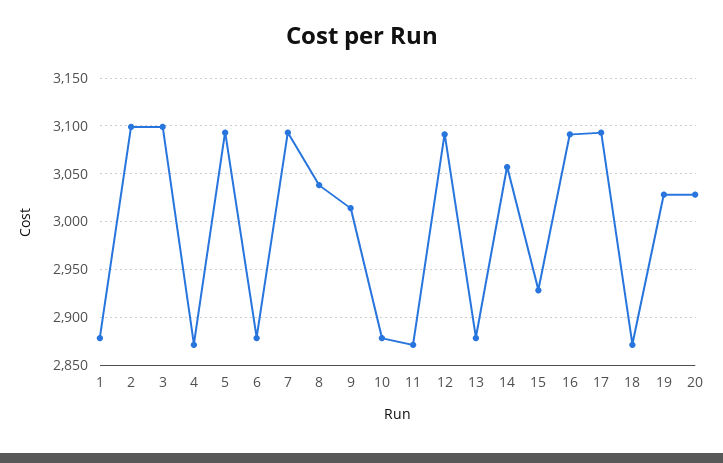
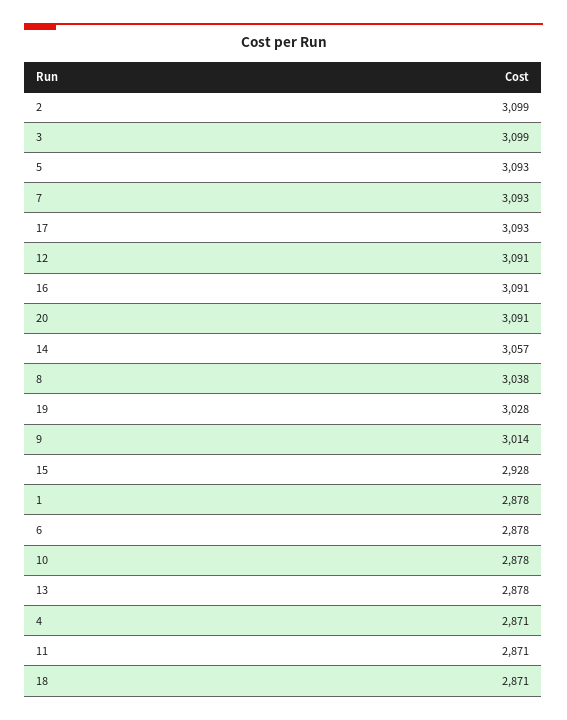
  {
    "1": 2878,
    "2": 3099,
    "3": 3099,
    "4": 2871,
    "5": 3093,
    "6": 2878,
    "7": 3093,
    "8": 3038,
    "9": 3014,
    "10": 2878,
    "11": 2871,
    "12": 3091,
    "13": 2878,
    "14": 3057,
    "15": 2928,
    "16": 3091,
    "17": 3093,
    "18": 2871,
    "19": 3028,
-   "20": 3030
+   "20": 3091
  }

